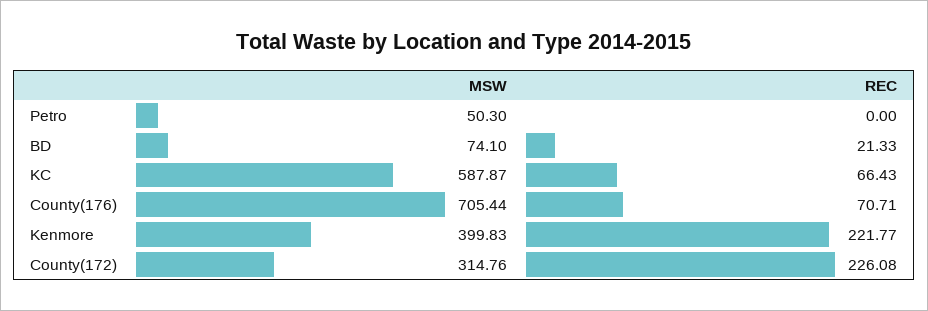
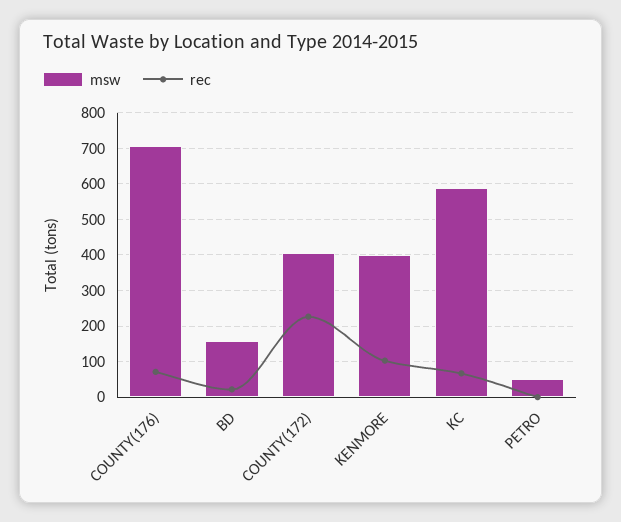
  {
    "MSW": {
      "Petro": 50.3,
-     "BD": 74.1,
+     "BD": 160,
      "KC": 587.87,
      "County(176)": 705.44,
      "Kenmore": 399.83,
-     "County(172)": 314.76
+     "County(172)": 400
    },
    "REC": {
      "Petro": 0,
      "BD": 21.33,
      "KC": 66.43,
      "County(176)": 70.71,
-     "Kenmore": 221.77,
+     "Kenmore": 100,
      "County(172)": 226.08
    }
  }

